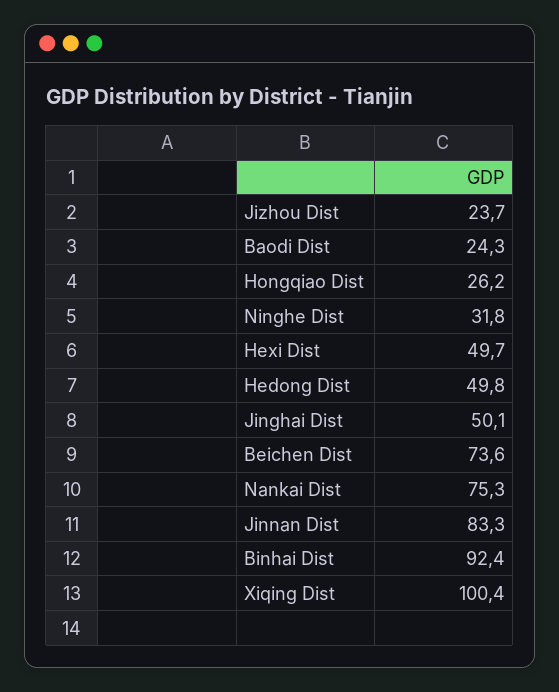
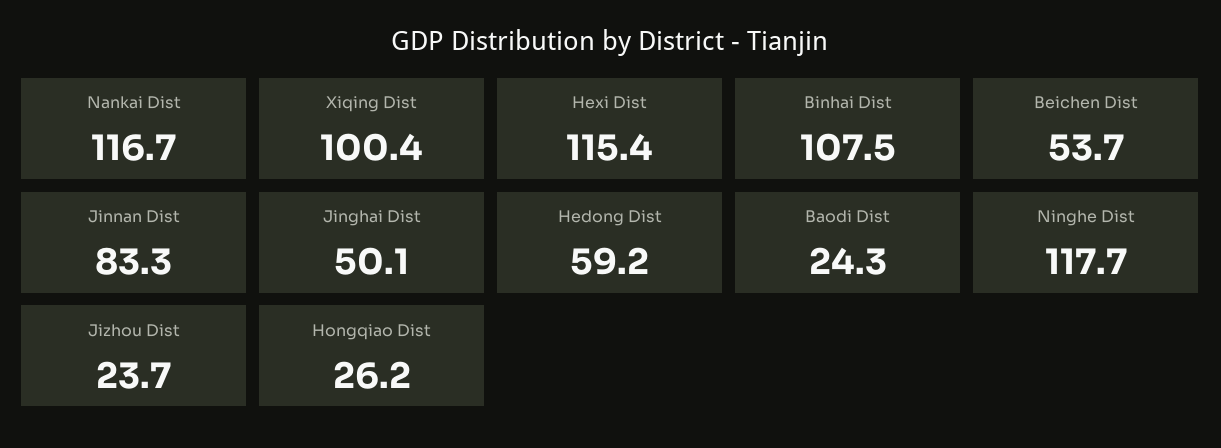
  {
    "Jizhou Dist": 23.7,
    "Baodi Dist": 24.3,
    "Hongqiao Dist": 26.2,
-   "Ninghe Dist": 31.8,
+   "Ninghe Dist": 117.7,
-   "Hexi Dist": 49.7,
+   "Hexi Dist": 115.4,
-   "Hedong Dist": 49.8,
+   "Hedong Dist": 59.2,
    "Jinghai Dist": 50.1,
-   "Beichen Dist": 73.6,
+   "Beichen Dist": 53.7,
-   "Nankai Dist": 75.3,
+   "Nankai Dist": 116.7,
    "Jinnan Dist": 83.3,
-   "Binhai Dist": 92.4,
+   "Binhai Dist": 107.5,
    "Xiqing Dist": 100.4
  }

